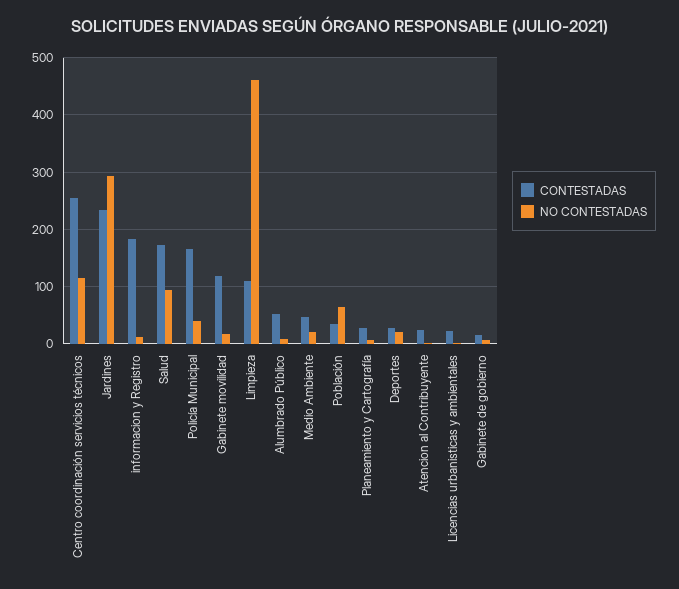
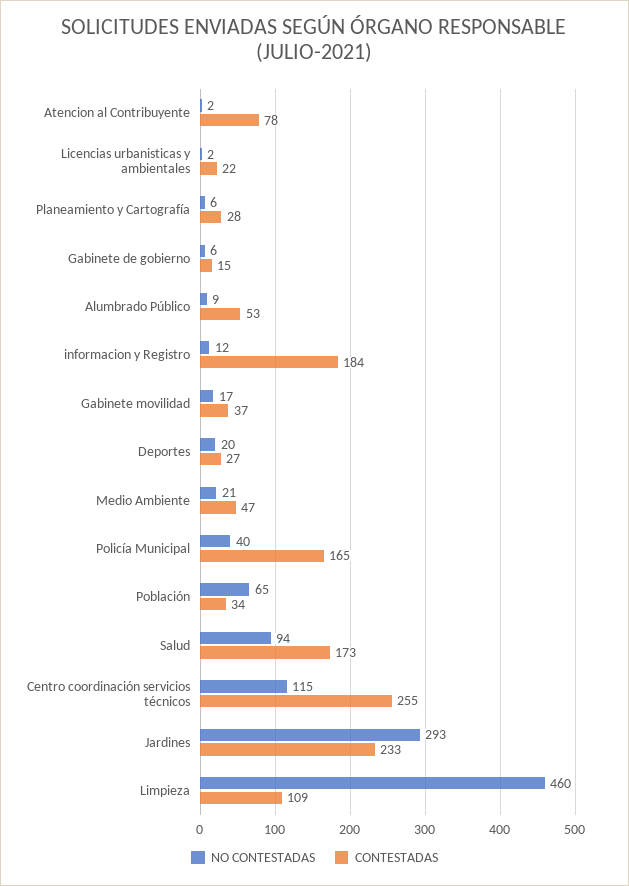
  {
    "CONTESTADAS": {
      "Centro coordinación servicios técnicos": 255,
      "Jardines": 233,
      "informacion y Registro": 184,
      "Salud": 173,
      "Policía Municipal": 165,
-     "Gabinete movilidad": 120,
+     "Gabinete movilidad": 37,
      "Limpieza": 109,
      "Alumbrado Público": 53,
      "Medio Ambiente": 47,
      "Población": 34,
      "Planeamiento y Cartografía": 28,
      "Deportes": 27,
-     "Atencion al Contribuyente": 20,
+     "Atencion al Contribuyente": 78,
      "Licencias urbanisticas y ambientales": 22,
      "Gabinete de gobierno": 15
    },
    "NO CONTESTADAS": {
      "Centro coordinación servicios técnicos": 115,
      "Jardines": 293,
      "informacion y Registro": 12,
      "Salud": 94,
      "Policía Municipal": 40,
      "Gabinete movilidad": 17,
      "Limpieza": 460,
      "Alumbrado Público": 9,
      "Medio Ambiente": 21,
      "Población": 65,
      "Planeamiento y Cartografía": 6,
      "Deportes": 20,
      "Atencion al Contribuyente": 2,
      "Licencias urbanisticas y ambientales": 2,
      "Gabinete de gobierno": 6
    }
  }

